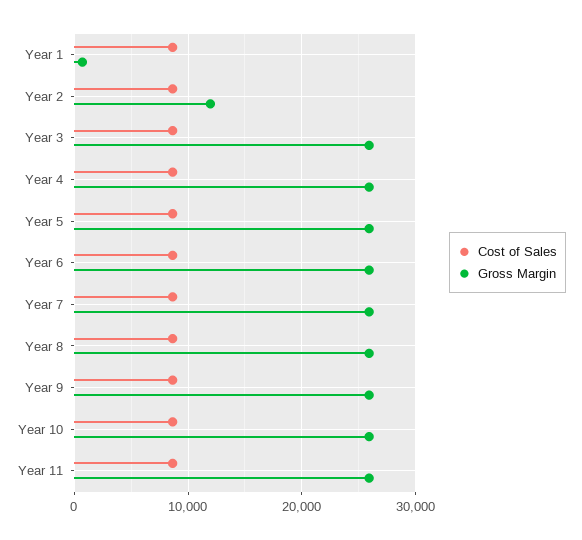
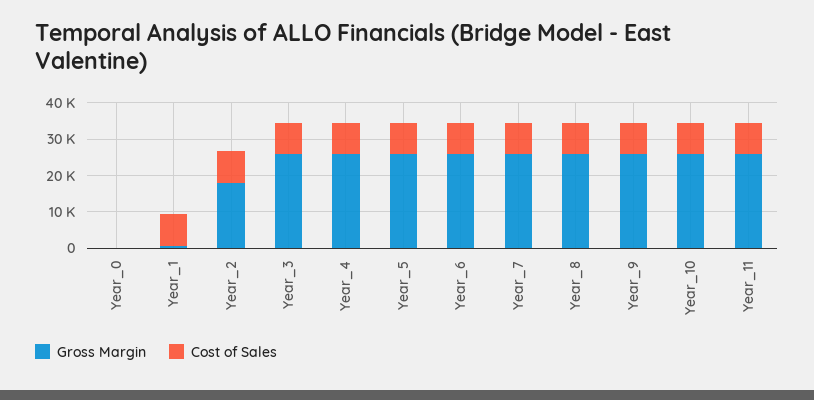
  {
    "Cost of Sales": {
      "Year 1": 9000,
      "Year 2": 9000,
      "Year 3": 9000,
      "Year 4": 9000,
      "Year 5": 9000,
      "Year 6": 9000,
      "Year 7": 9000,
      "Year 8": 9000,
      "Year 9": 9000,
      "Year 10": 9000,
-     "Year 11": 9000
+     "Year 11": 9000,
+     "Year_0": 0
    },
    "Gross Margin": {
      "Year 1": 1000,
-     "Year 2": 12000,
+     "Year 2": 17500,
      "Year 3": 26000,
      "Year 4": 26000,
      "Year 5": 26000,
      "Year 6": 26000,
      "Year 7": 26000,
      "Year 8": 26000,
      "Year 9": 26000,
      "Year 10": 26000,
-     "Year 11": 26000
+     "Year 11": 26000,
+     "Year_0": 0
    }
  }

